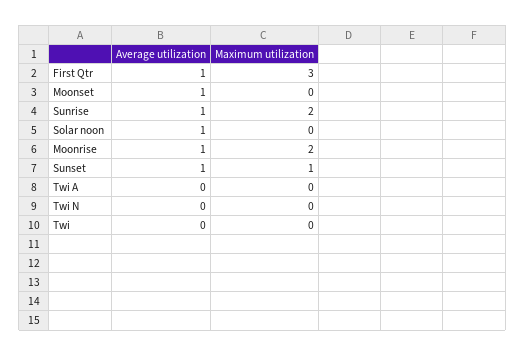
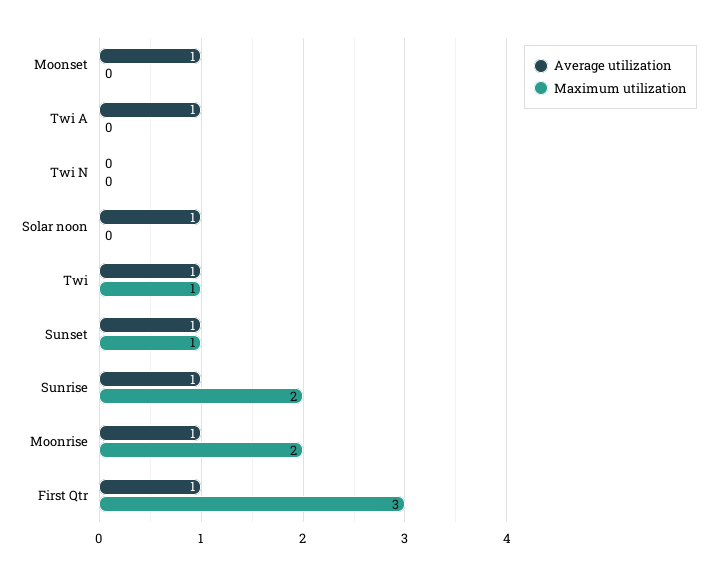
  {
    "Average utilization": {
      "First Qtr": 1,
      "Moonset": 1,
      "Sunrise": 1,
      "Solar noon": 1,
      "Moonrise": 1,
      "Sunset": 1,
-     "Twi A": 0,
+     "Twi A": 1,
      "Twi N": 0,
-     "Twi": 0
+     "Twi": 1
    },
    "Maximum utilization": {
      "First Qtr": 3,
      "Moonset": 0,
      "Sunrise": 2,
      "Solar noon": 0,
      "Moonrise": 2,
      "Sunset": 1,
      "Twi A": 0,
      "Twi N": 0,
-     "Twi": 0
+     "Twi": 1
    }
  }

